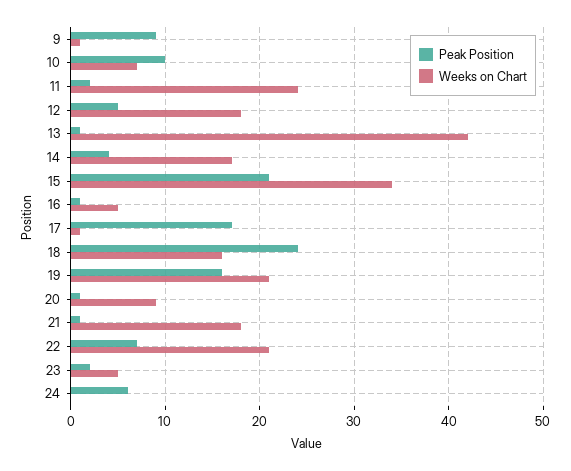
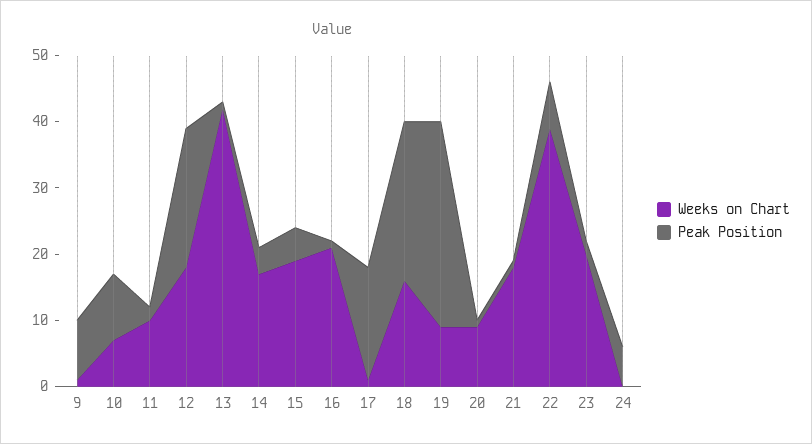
  {
    "Peak Position": {
      "9": 9,
      "10": 10,
      "11": 2,
-     "12": 5,
+     "12": 20,
      "13": 1,
      "14": 4,
-     "15": 21,
+     "15": 5,
      "16": 1,
      "17": 17,
      "18": 24,
-     "19": 16,
+     "19": 30,
      "20": 1,
      "21": 1,
      "22": 7,
      "23": 2,
      "24": 6
    },
    "Weeks on Chart": {
      "9": 1,
      "10": 7,
-     "11": 24,
+     "11": 10,
      "12": 18,
      "13": 42,
      "14": 17,
-     "15": 34,
+     "15": 20,
-     "16": 5,
+     "16": 20,
      "17": 1,
      "18": 16,
-     "19": 21,
+     "19": 10,
      "20": 9,
      "21": 18,
-     "22": 21,
+     "22": 40,
-     "23": 5,
+     "23": 20,
      "24": 0
    }
  }

